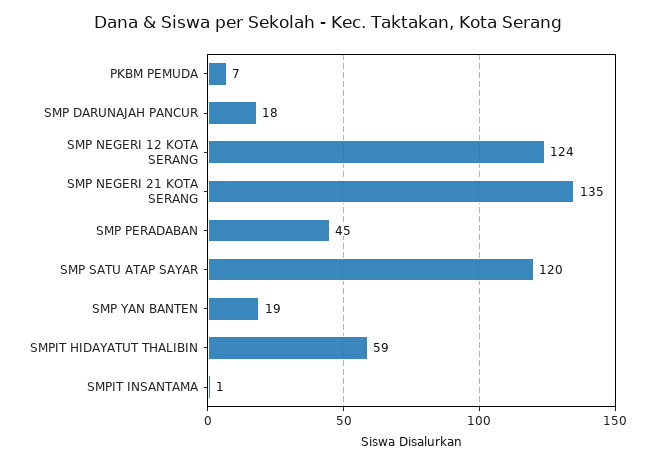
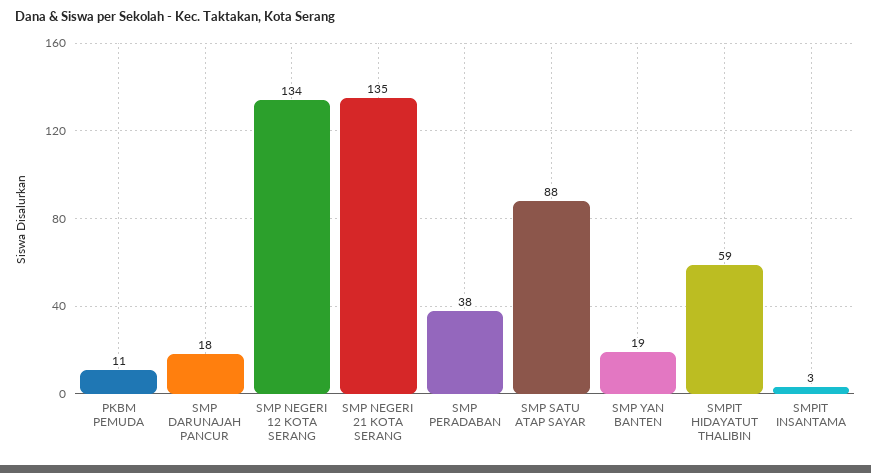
  {
-   "PKBM PEMUDA": 7,
+   "PKBM PEMUDA": 11,
    "SMP DARUNAJAH PANCUR": 18,
-   "SMP NEGERI 12 KOTA SERANG": 124,
+   "SMP NEGERI 12 KOTA SERANG": 134,
    "SMP NEGERI 21 KOTA SERANG": 135,
-   "SMP PERADABAN": 45,
+   "SMP PERADABAN": 38,
-   "SMP SATU ATAP SAYAR": 120,
+   "SMP SATU ATAP SAYAR": 88,
    "SMP YAN BANTEN": 19,
    "SMPIT HIDAYATUT THALIBIN": 59,
-   "SMPIT INSANTAMA": 1
+   "SMPIT INSANTAMA": 3
  }

